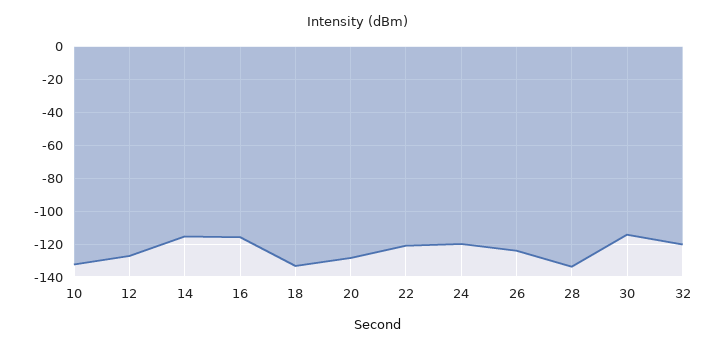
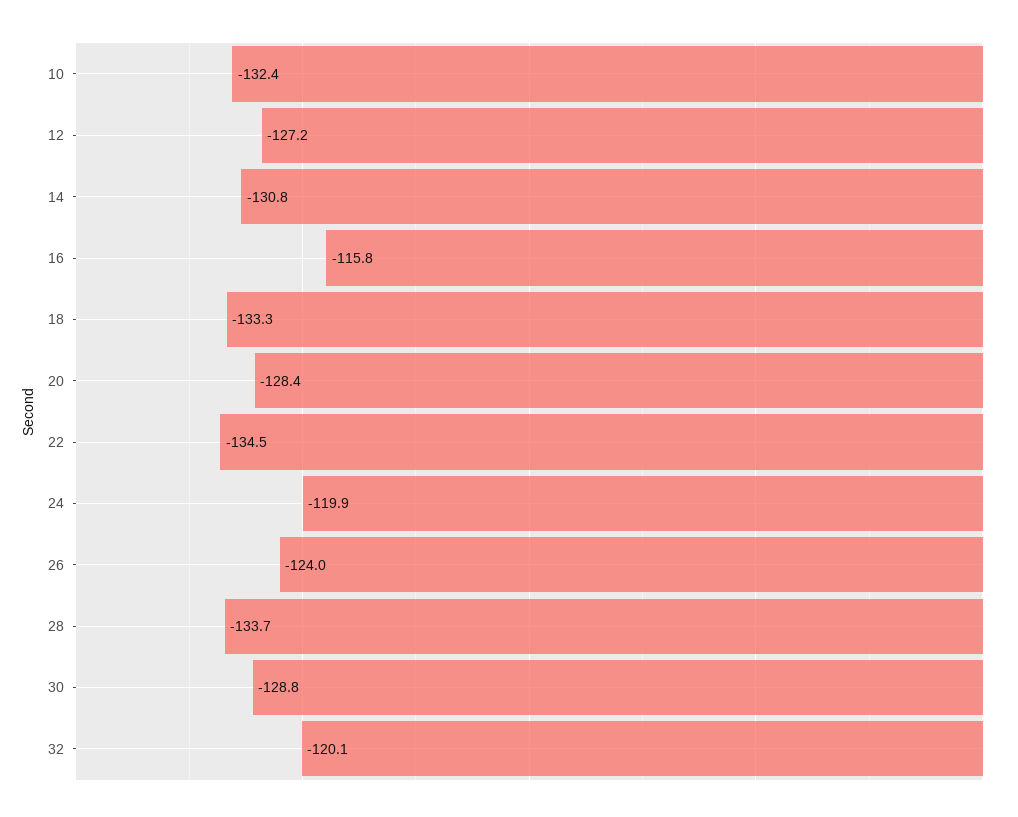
  {
    "10": -132.4,
    "12": -127.2,
-   "14": -115,
+   "14": -130.8,
    "16": -115.8,
    "18": -133.3,
    "20": -128.4,
-   "22": -120,
+   "22": -134.5,
    "24": -119.9,
    "26": -124,
    "28": -133.7,
-   "30": -115,
+   "30": -128.8,
    "32": -120.1
  }

